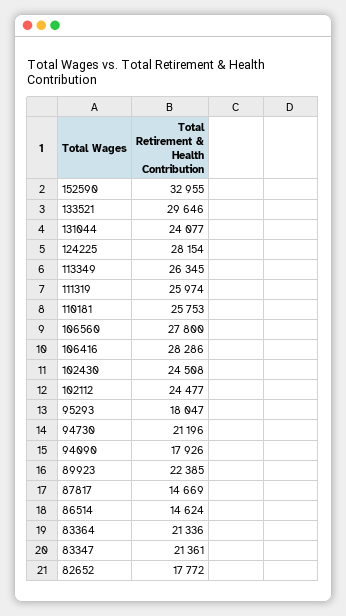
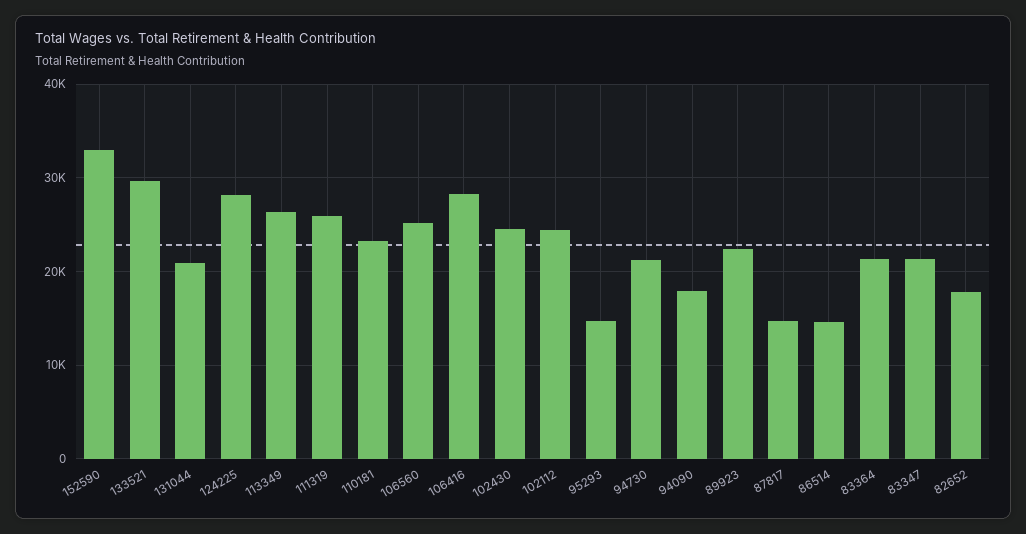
  {
    "152590": 32955,
    "133521": 29646,
-   "131044": 24077,
+   "131044": 21000,
    "124225": 28154,
    "113349": 26345,
    "111319": 25974,
-   "110181": 25753,
+   "110181": 23000,
-   "106560": 27800,
+   "106560": 25000,
    "106416": 28286,
    "102430": 24508,
    "102112": 24477,
-   "95293": 18047,
+   "95293": 15000,
    "94730": 21196,
    "94090": 17926,
    "89923": 22385,
    "87817": 14669,
    "86514": 14624,
    "83364": 21336,
    "83347": 21361,
    "82652": 17772
  }

